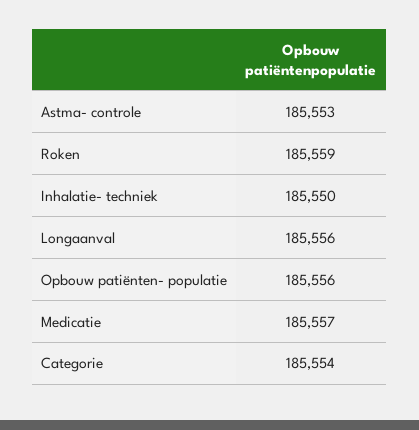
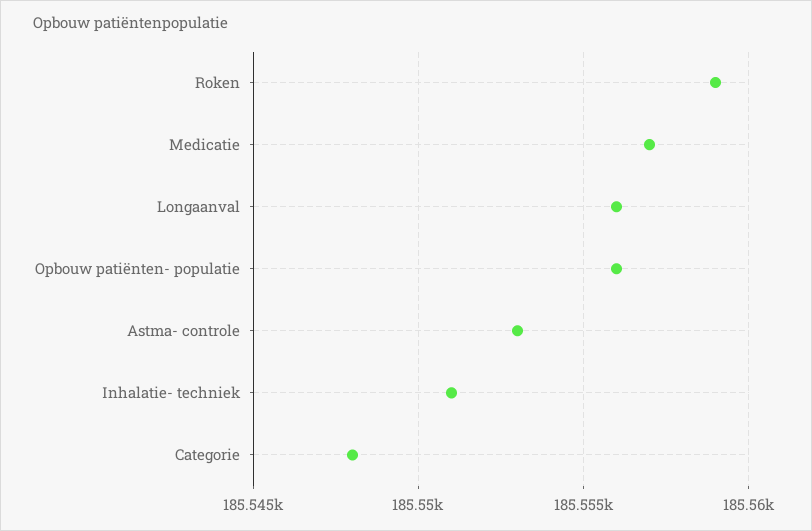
  {
    "Astma- controle": 185553,
    "Roken": 185559,
-   "Inhalatie- techniek": 185550,
+   "Inhalatie- techniek": 185551,
    "Longaanval": 185556,
    "Opbouw patiënten- populatie": 185556,
    "Medicatie": 185557,
-   "Categorie": 185554
+   "Categorie": 185548
  }

